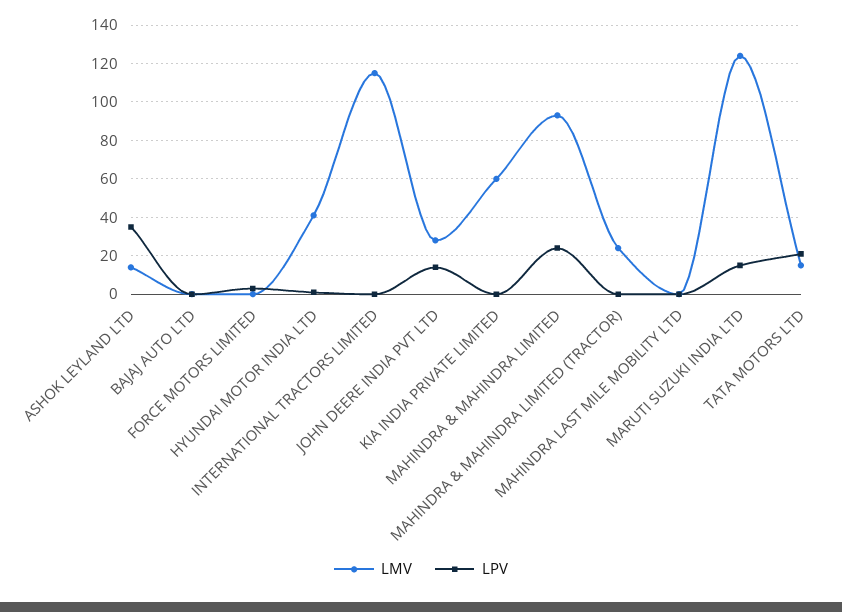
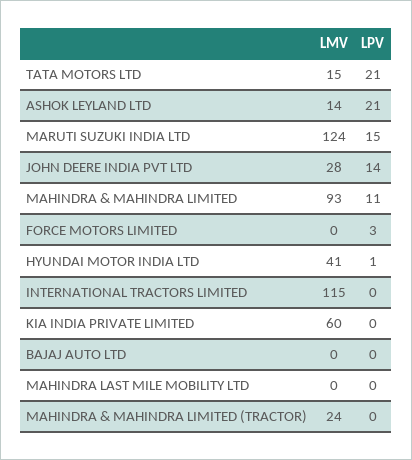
  {
    "LMV": {
      "ASHOK LEYLAND LTD": 14,
      "BAJAJ AUTO LTD": 0,
      "FORCE MOTORS LIMITED": 0,
      "HYUNDAI MOTOR INDIA LTD": 41,
      "INTERNATIONAL TRACTORS LIMITED": 115,
      "JOHN DEERE INDIA PVT LTD": 28,
      "KIA INDIA PRIVATE LIMITED": 60,
      "MAHINDRA & MAHINDRA LIMITED": 93,
      "MAHINDRA & MAHINDRA LIMITED (TRACTOR)": 24,
      "MAHINDRA LAST MILE MOBILITY LTD": 0,
      "MARUTI SUZUKI INDIA LTD": 124,
      "TATA MOTORS LTD": 15
    },
    "LPV": {
-     "ASHOK LEYLAND LTD": 35,
+     "ASHOK LEYLAND LTD": 21,
      "BAJAJ AUTO LTD": 0,
      "FORCE MOTORS LIMITED": 3,
      "HYUNDAI MOTOR INDIA LTD": 1,
      "INTERNATIONAL TRACTORS LIMITED": 0,
      "JOHN DEERE INDIA PVT LTD": 14,
      "KIA INDIA PRIVATE LIMITED": 0,
-     "MAHINDRA & MAHINDRA LIMITED": 25,
+     "MAHINDRA & MAHINDRA LIMITED": 11,
      "MAHINDRA & MAHINDRA LIMITED (TRACTOR)": 0,
      "MAHINDRA LAST MILE MOBILITY LTD": 0,
      "MARUTI SUZUKI INDIA LTD": 15,
      "TATA MOTORS LTD": 21
    }
  }

